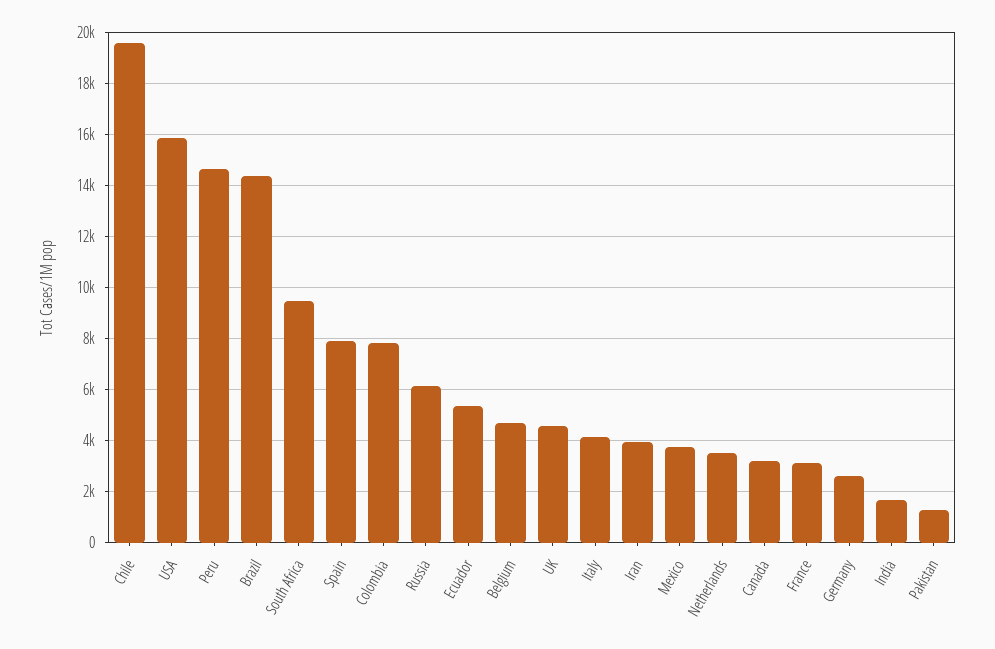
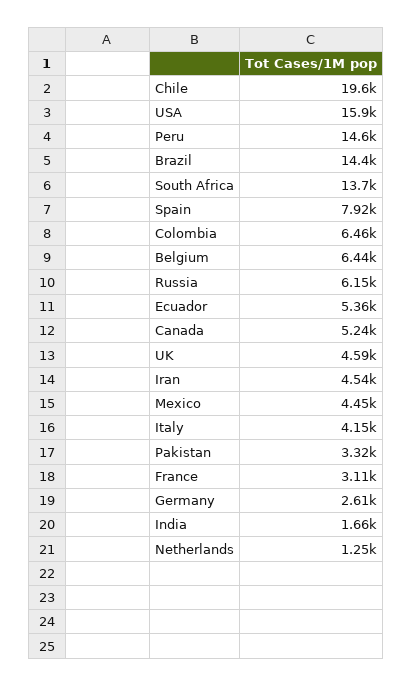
  {
    "Chile": 19600,
    "USA": 15900,
    "Peru": 14600,
    "Brazil": 14400,
-   "South Africa": 9500,
+   "South Africa": 13700,
    "Spain": 7920,
-   "Colombia": 7750,
+   "Colombia": 6460,
    "Russia": 6150,
    "Ecuador": 5360,
-   "Belgium": 4750,
+   "Belgium": 6440,
    "UK": 4590,
    "Italy": 4150,
-   "Iran": 4000,
+   "Iran": 4540,
-   "Mexico": 3750,
+   "Mexico": 4450,
-   "Netherlands": 3500,
+   "Netherlands": 1250,
-   "Canada": 3250,
+   "Canada": 5240,
    "France": 3110,
    "Germany": 2610,
    "India": 1660,
-   "Pakistan": 1250
+   "Pakistan": 3320
  }

